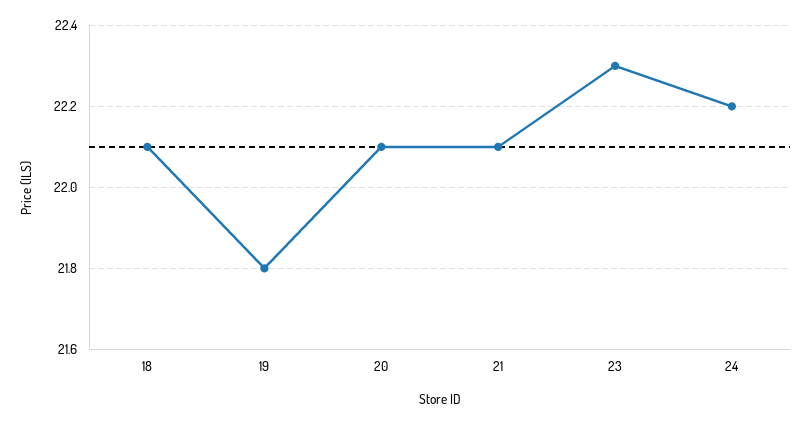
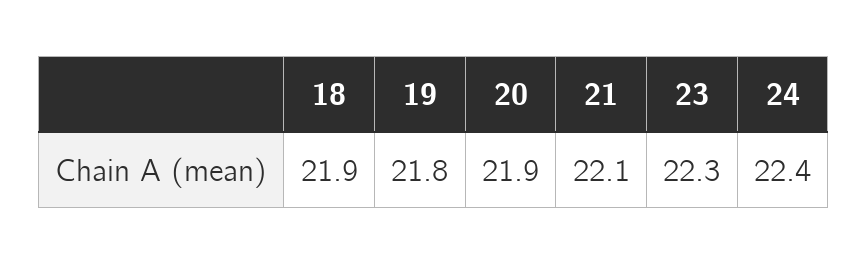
  {
-   "18": 22.1,
+   "18": 21.9,
    "19": 21.8,
-   "20": 22.1,
+   "20": 21.9,
    "21": 22.1,
    "23": 22.3,
-   "24": 22.2
+   "24": 22.4
  }

